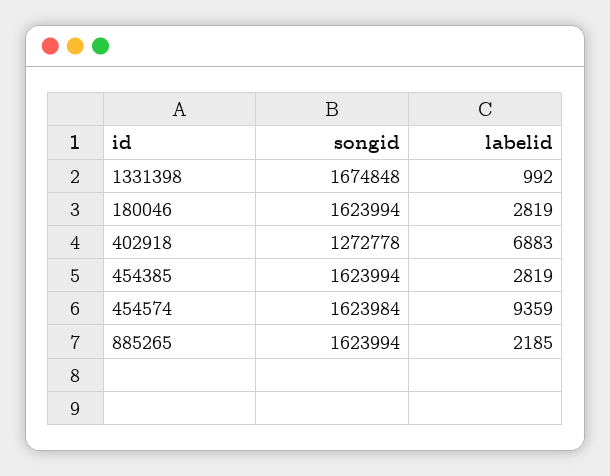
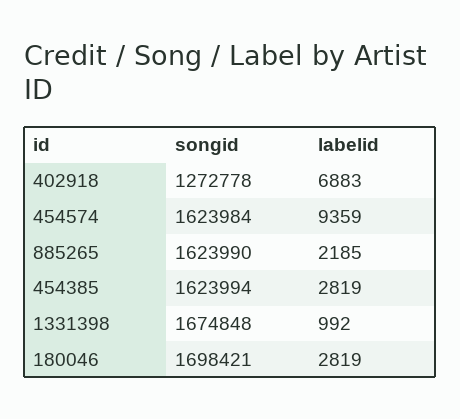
  {
    "songid": {
      "1331398": 1674848,
-     "180046": 1623994,
+     "180046": 1698421,
      "402918": 1272778,
      "454385": 1623994,
      "454574": 1623984,
-     "885265": 1623994
+     "885265": 1623990
    },
    "labelid": {
      "1331398": 992,
      "180046": 2819,
      "402918": 6883,
      "454385": 2819,
      "454574": 9359,
      "885265": 2185
    }
  }

